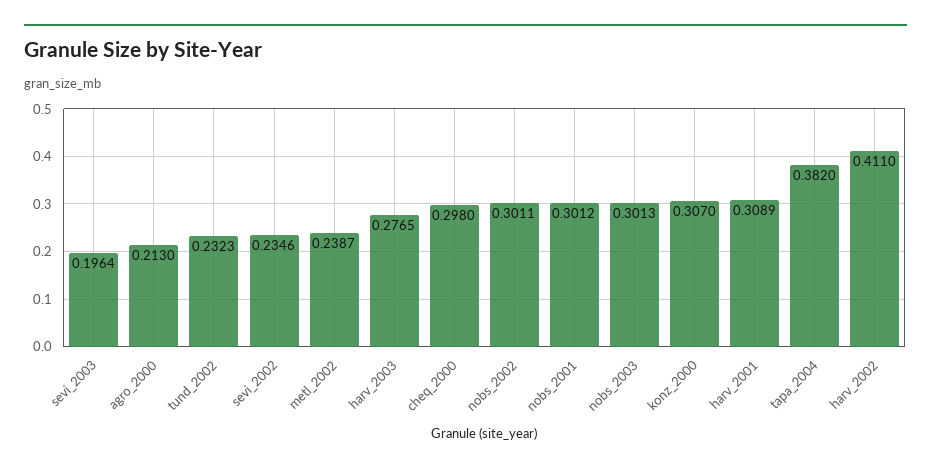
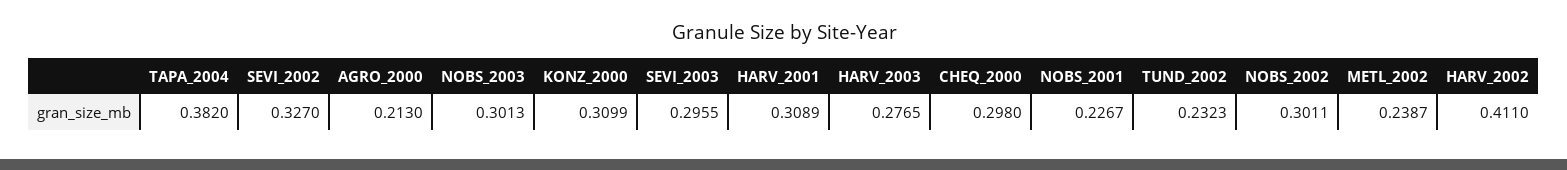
  {
-   "sevi_2003": 0.1964,
+   "sevi_2003": 0.2955,
    "agro_2000": 0.213,
    "tund_2002": 0.2323,
-   "sevi_2002": 0.2346,
+   "sevi_2002": 0.327,
    "metl_2002": 0.2387,
    "harv_2003": 0.2765,
    "cheq_2000": 0.298,
    "nobs_2002": 0.3011,
-   "nobs_2001": 0.3012,
+   "nobs_2001": 0.2267,
    "nobs_2003": 0.3013,
-   "konz_2000": 0.307,
+   "konz_2000": 0.3099,
    "harv_2001": 0.3089,
    "tapa_2004": 0.382,
    "harv_2002": 0.411
  }

